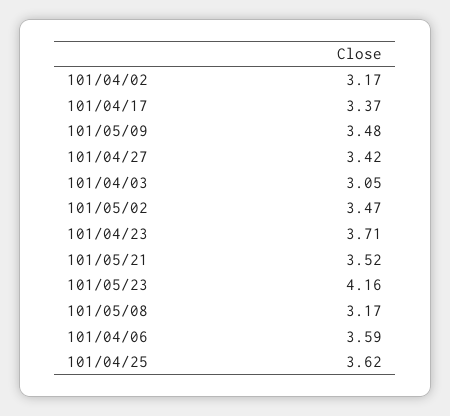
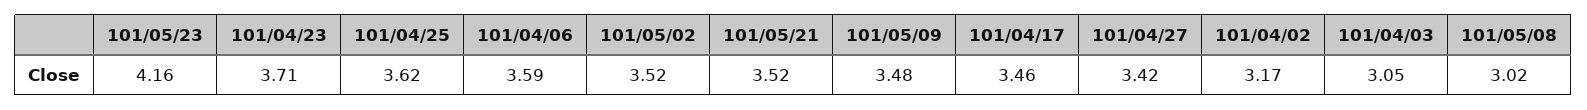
  {
    "101/04/02": 3.17,
-   "101/04/17": 3.37,
+   "101/04/17": 3.46,
    "101/05/09": 3.48,
    "101/04/27": 3.42,
    "101/04/03": 3.05,
-   "101/05/02": 3.47,
+   "101/05/02": 3.52,
    "101/04/23": 3.71,
    "101/05/21": 3.52,
    "101/05/23": 4.16,
-   "101/05/08": 3.17,
+   "101/05/08": 3.02,
    "101/04/06": 3.59,
    "101/04/25": 3.62
  }

